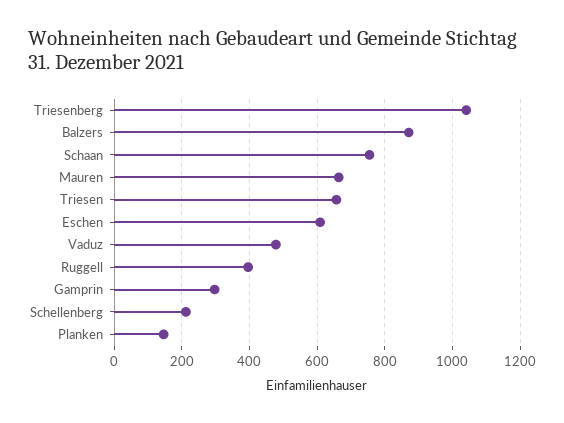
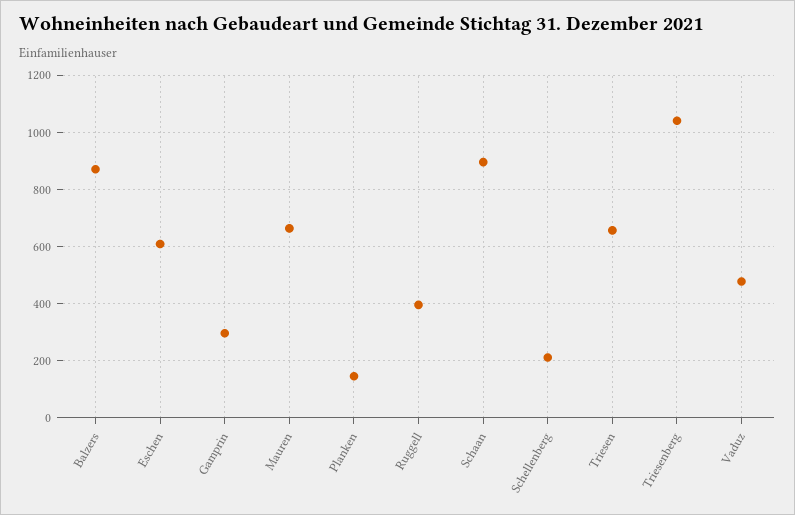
  {
    "Triesenberg": 1040,
    "Balzers": 880,
-   "Schaan": 760,
+   "Schaan": 900,
    "Mauren": 660,
    "Triesen": 660,
    "Eschen": 600,
    "Vaduz": 480,
    "Ruggell": 400,
    "Gamprin": 300,
    "Schellenberg": 220,
    "Planken": 140
  }

